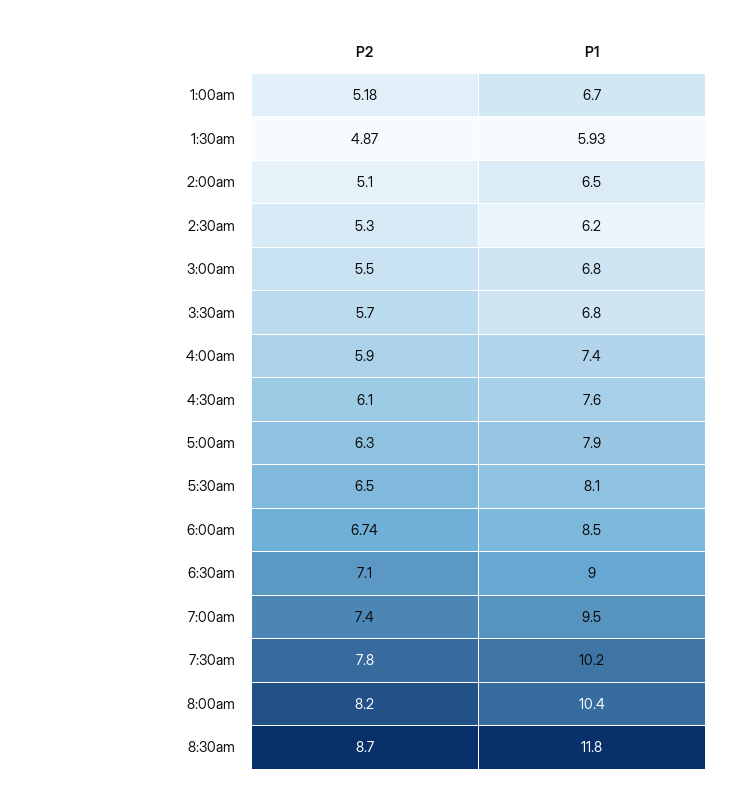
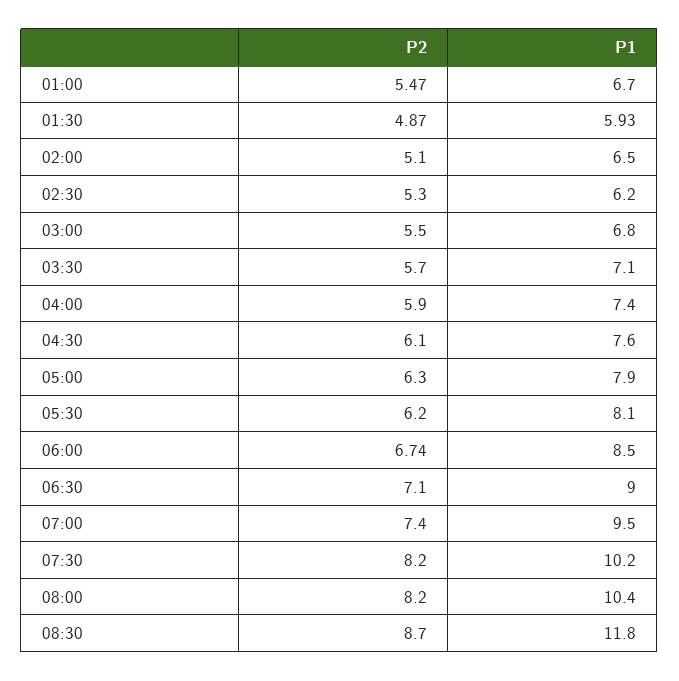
  {
    "P2": {
-     "1:00am": 5.18,
+     "1:00am": 5.47,
      "1:30am": 4.87,
      "2:00am": 5.1,
      "2:30am": 5.3,
      "3:00am": 5.5,
      "3:30am": 5.7,
      "4:00am": 5.9,
      "4:30am": 6.1,
      "5:00am": 6.3,
-     "5:30am": 6.5,
+     "5:30am": 6.2,
      "6:00am": 6.74,
      "6:30am": 7.1,
      "7:00am": 7.4,
-     "7:30am": 7.8,
+     "7:30am": 8.2,
      "8:00am": 8.2,
      "8:30am": 8.7
    },
    "P1": {
      "1:00am": 6.7,
      "1:30am": 5.93,
      "2:00am": 6.5,
      "2:30am": 6.2,
      "3:00am": 6.8,
-     "3:30am": 6.8,
+     "3:30am": 7.1,
      "4:00am": 7.4,
      "4:30am": 7.6,
      "5:00am": 7.9,
      "5:30am": 8.1,
      "6:00am": 8.5,
      "6:30am": 9,
      "7:00am": 9.5,
      "7:30am": 10.2,
      "8:00am": 10.4,
      "8:30am": 11.8
    }
  }

